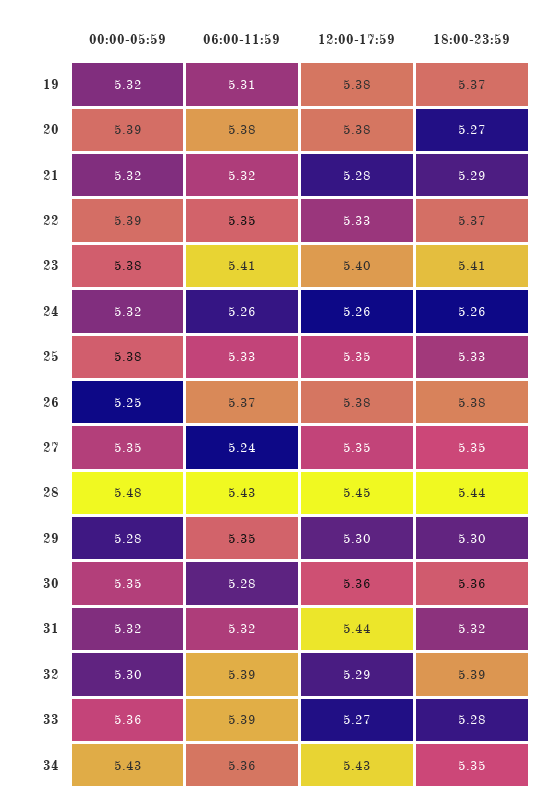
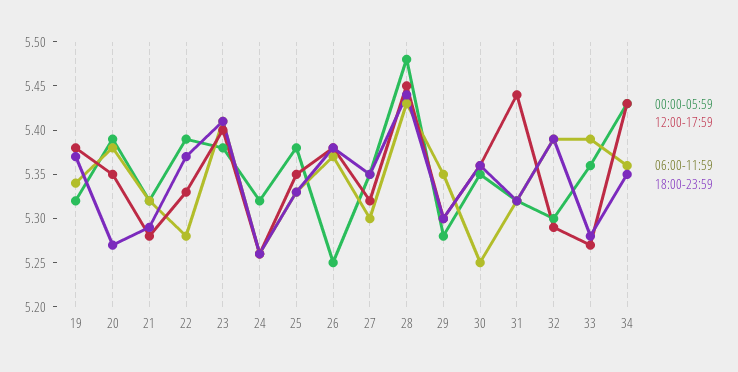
  {
    "00:00-05:59": {
      "19": 5.32,
      "20": 5.39,
      "21": 5.32,
      "22": 5.39,
      "23": 5.38,
      "24": 5.32,
      "25": 5.38,
      "26": 5.25,
      "27": 5.35,
      "28": 5.48,
      "29": 5.28,
      "30": 5.35,
      "31": 5.32,
      "32": 5.3,
      "33": 5.36,
      "34": 5.43
    },
    "06:00-11:59": {
-     "19": 5.31,
+     "19": 5.34,
      "20": 5.38,
      "21": 5.32,
-     "22": 5.35,
+     "22": 5.28,
      "23": 5.41,
      "24": 5.26,
      "25": 5.33,
      "26": 5.37,
-     "27": 5.24,
+     "27": 5.3,
      "28": 5.43,
      "29": 5.35,
-     "30": 5.28,
+     "30": 5.25,
      "31": 5.32,
      "32": 5.39,
      "33": 5.39,
      "34": 5.36
    },
    "12:00-17:59": {
      "19": 5.38,
-     "20": 5.38,
+     "20": 5.35,
      "21": 5.28,
      "22": 5.33,
      "23": 5.4,
      "24": 5.26,
      "25": 5.35,
      "26": 5.38,
-     "27": 5.35,
+     "27": 5.32,
      "28": 5.45,
      "29": 5.3,
      "30": 5.36,
      "31": 5.44,
      "32": 5.29,
      "33": 5.27,
      "34": 5.43
    },
    "18:00-23:59": {
      "19": 5.37,
      "20": 5.27,
      "21": 5.29,
      "22": 5.37,
      "23": 5.41,
      "24": 5.26,
      "25": 5.33,
      "26": 5.38,
      "27": 5.35,
      "28": 5.44,
      "29": 5.3,
      "30": 5.36,
      "31": 5.32,
      "32": 5.39,
      "33": 5.28,
      "34": 5.35
    }
  }

